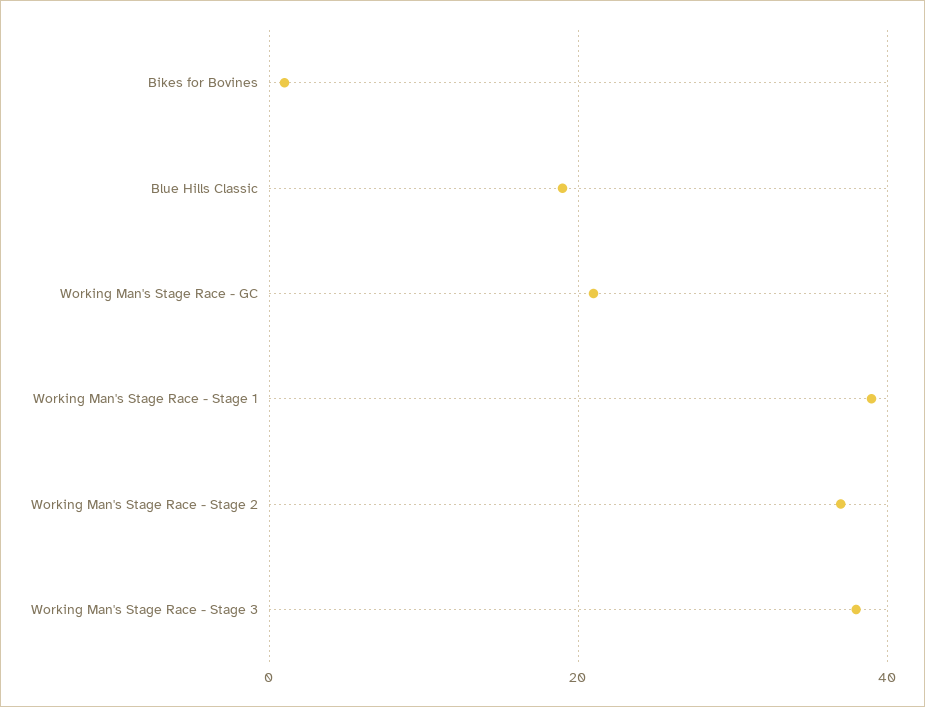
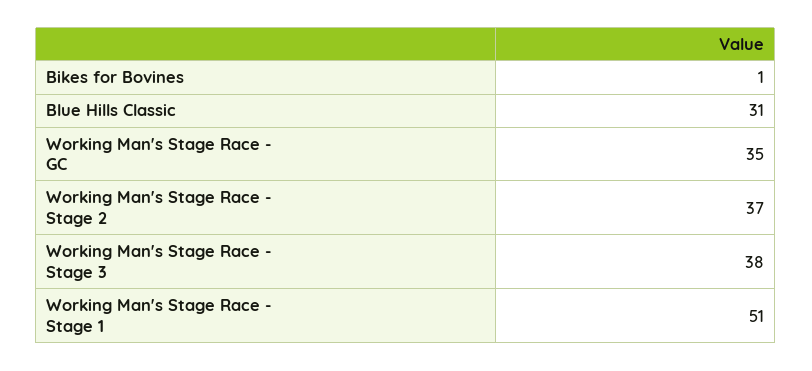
  {
    "Bikes for Bovines": 1,
-   "Blue Hills Classic": 20,
+   "Blue Hills Classic": 31,
-   "Working Man's Stage Race - GC": 20,
+   "Working Man's Stage Race - GC": 35,
-   "Working Man's Stage Race - Stage 1": 40,
+   "Working Man's Stage Race - Stage 1": 51,
    "Working Man's Stage Race - Stage 2": 37,
    "Working Man's Stage Race - Stage 3": 38
  }

